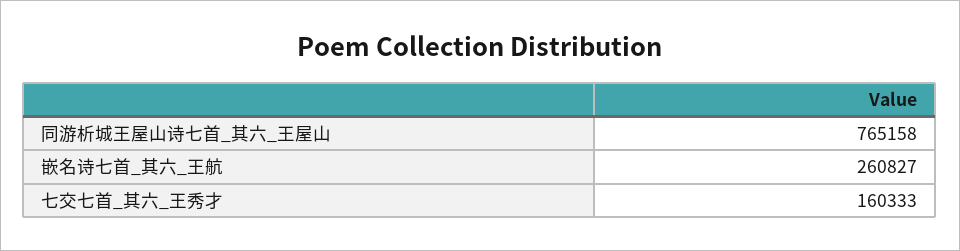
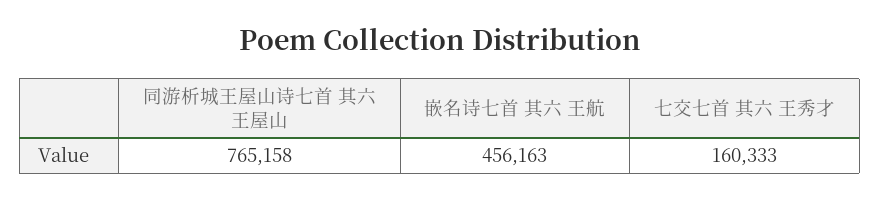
  {
    "同游析城王屋山诗七首_其六_王屋山": 765158,
-   "嵌名诗七首_其六_王航": 260827,
+   "嵌名诗七首_其六_王航": 456163,
    "七交七首_其六_王秀才": 160333
  }

